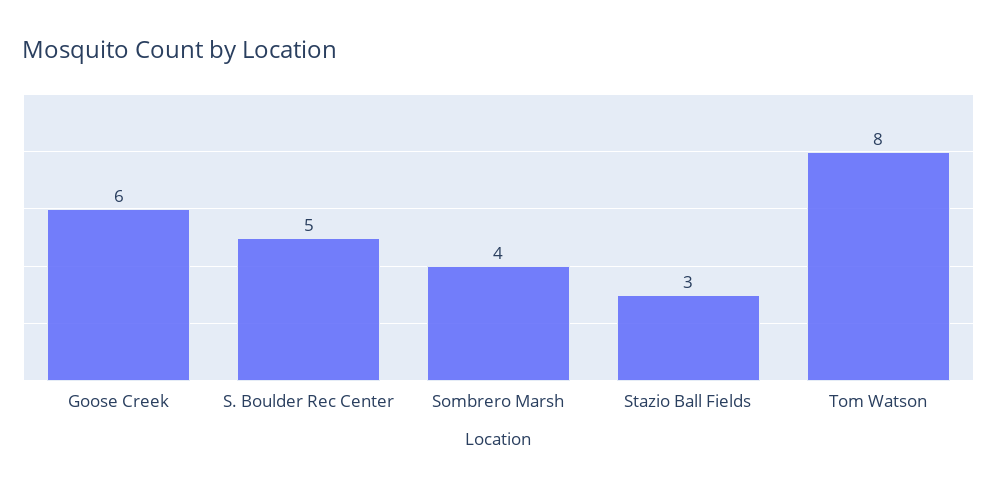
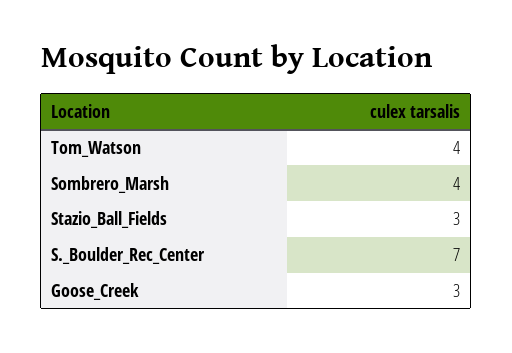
  {
-   "Goose Creek": 6,
+   "Goose Creek": 3,
-   "S. Boulder Rec Center": 5,
+   "S. Boulder Rec Center": 7,
    "Sombrero Marsh": 4,
    "Stazio Ball Fields": 3,
-   "Tom Watson": 8
+   "Tom Watson": 4
  }

